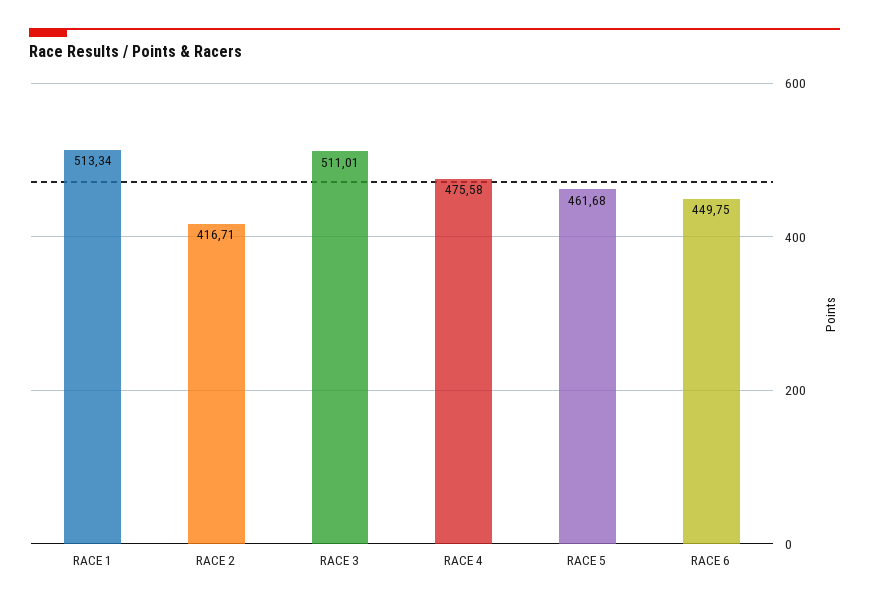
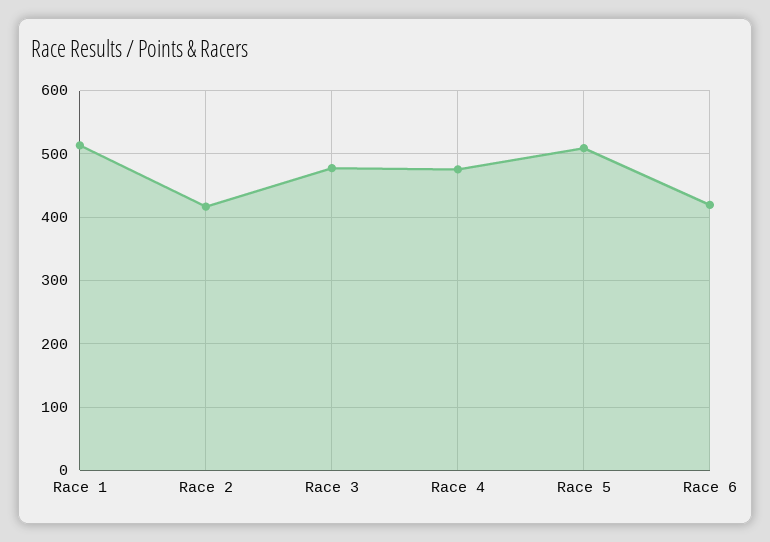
  {
    "RACE 1": 513.34,
    "RACE 2": 416.71,
-   "RACE 3": 511.01,
+   "RACE 3": 480,
    "RACE 4": 475.58,
-   "RACE 5": 461.68,
+   "RACE 5": 510,
-   "RACE 6": 449.75
+   "RACE 6": 420
  }

